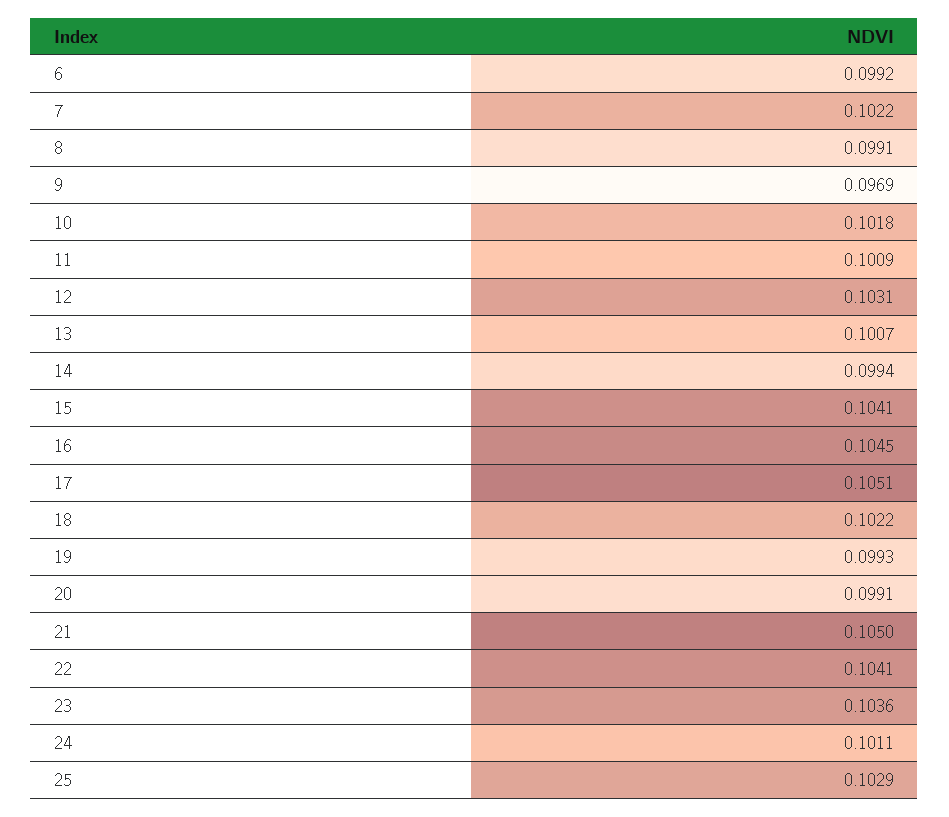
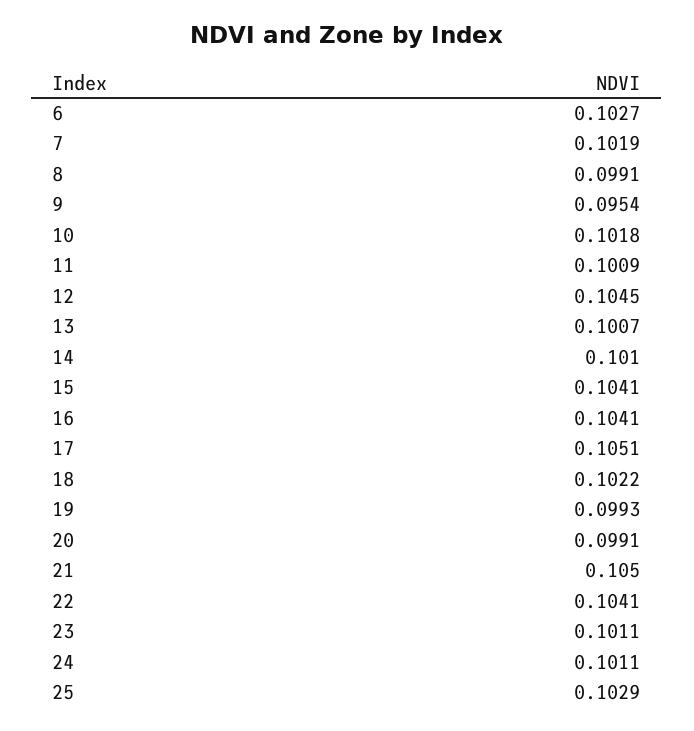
  {
-   "6": 0.0992,
+   "6": 0.1027,
-   "7": 0.1022,
+   "7": 0.1019,
    "8": 0.0991,
-   "9": 0.0969,
+   "9": 0.0954,
    "10": 0.1018,
    "11": 0.1009,
-   "12": 0.1031,
+   "12": 0.1045,
    "13": 0.1007,
-   "14": 0.0994,
+   "14": 0.101,
    "15": 0.1041,
-   "16": 0.1045,
+   "16": 0.1041,
    "17": 0.1051,
    "18": 0.1022,
    "19": 0.0993,
    "20": 0.0991,
    "21": 0.105,
    "22": 0.1041,
-   "23": 0.1036,
+   "23": 0.1011,
    "24": 0.1011,
    "25": 0.1029
  }

